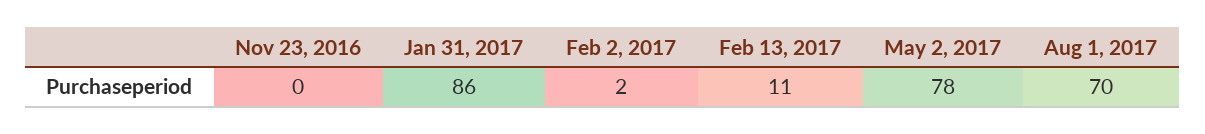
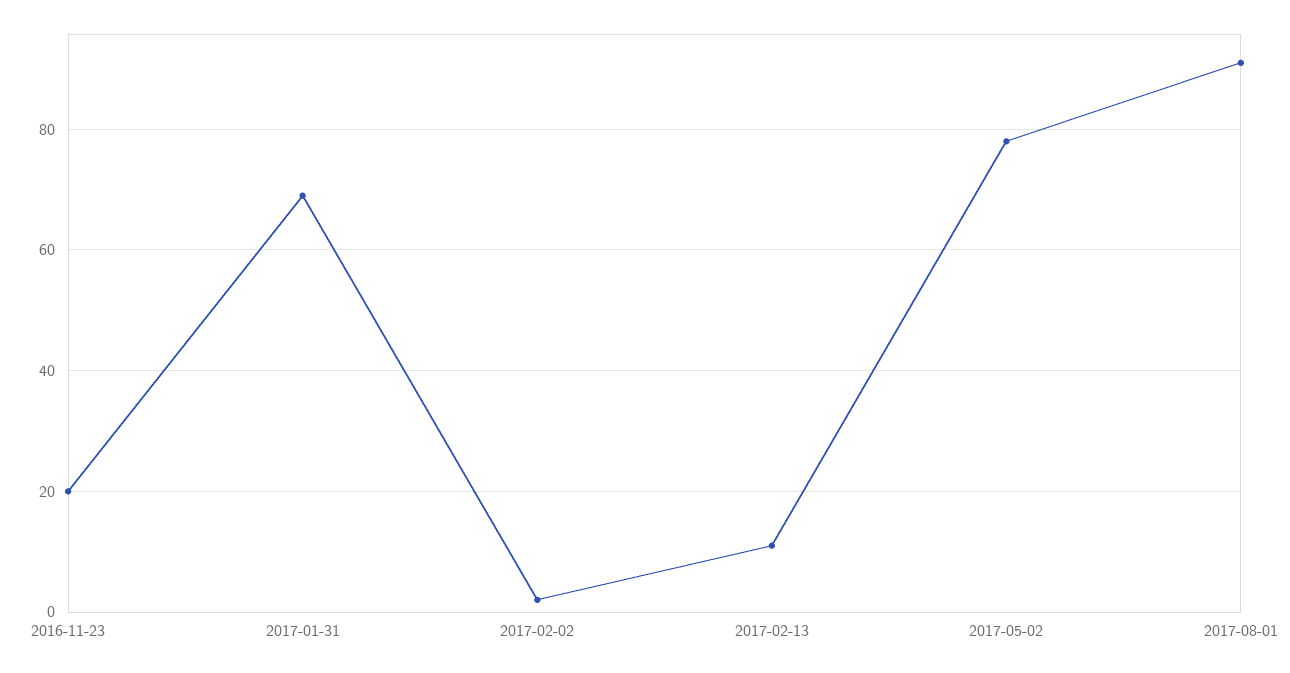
  {
-   "Nov 23, 2016": 0,
+   "Nov 23, 2016": 20,
-   "Jan 31, 2017": 86,
+   "Jan 31, 2017": 70,
    "Feb 2, 2017": 2,
    "Feb 13, 2017": 11,
    "May 2, 2017": 78,
-   "Aug 1, 2017": 70
+   "Aug 1, 2017": 90
  }

